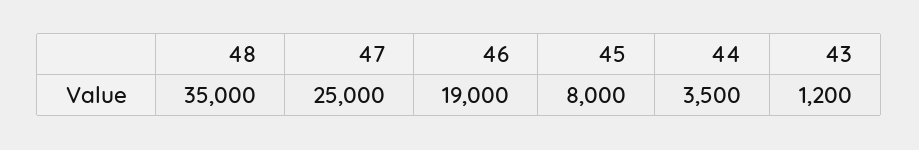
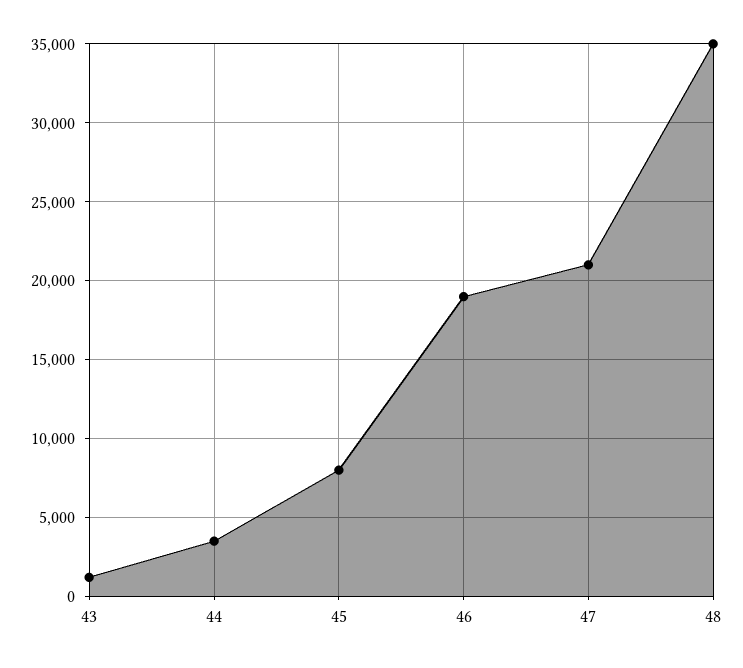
  {
    "48": 35000,
-   "47": 25000,
+   "47": 21000,
    "46": 19000,
    "45": 8000,
    "44": 3500,
    "43": 1200
  }

